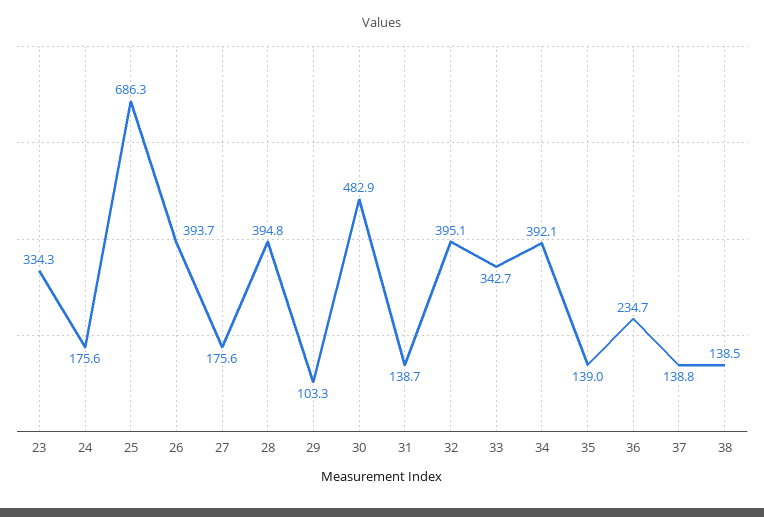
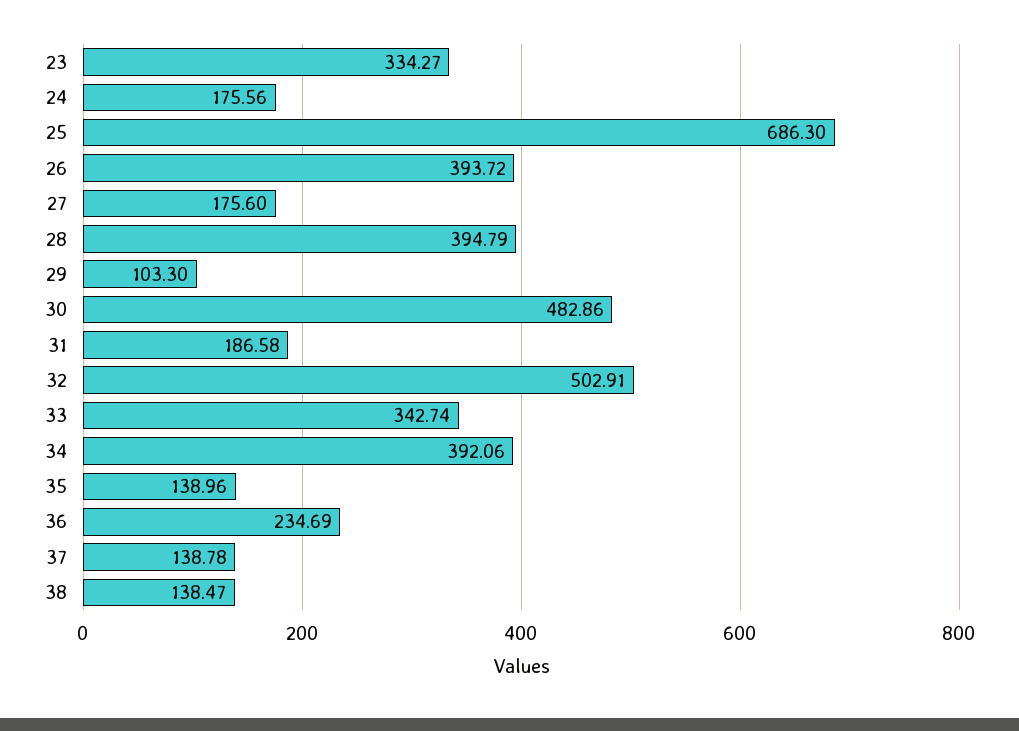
  {
    "23": 334.27,
    "24": 175.56,
    "25": 686.3,
    "26": 393.72,
    "27": 175.6,
    "28": 394.79,
    "29": 103.3,
    "30": 482.86,
-   "31": 138.7,
+   "31": 186.58,
-   "32": 395.1,
+   "32": 502.91,
    "33": 342.74,
    "34": 392.06,
    "35": 138.96,
    "36": 234.69,
    "37": 138.78,
    "38": 138.47
  }

